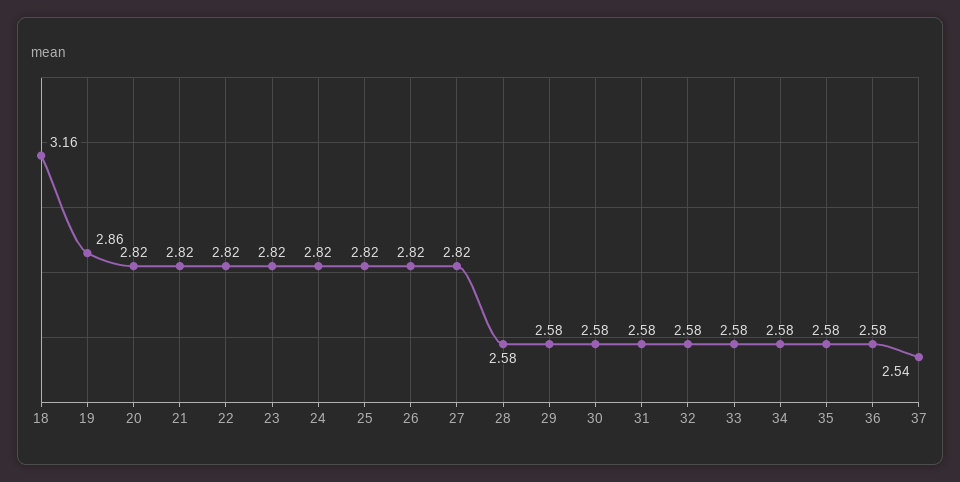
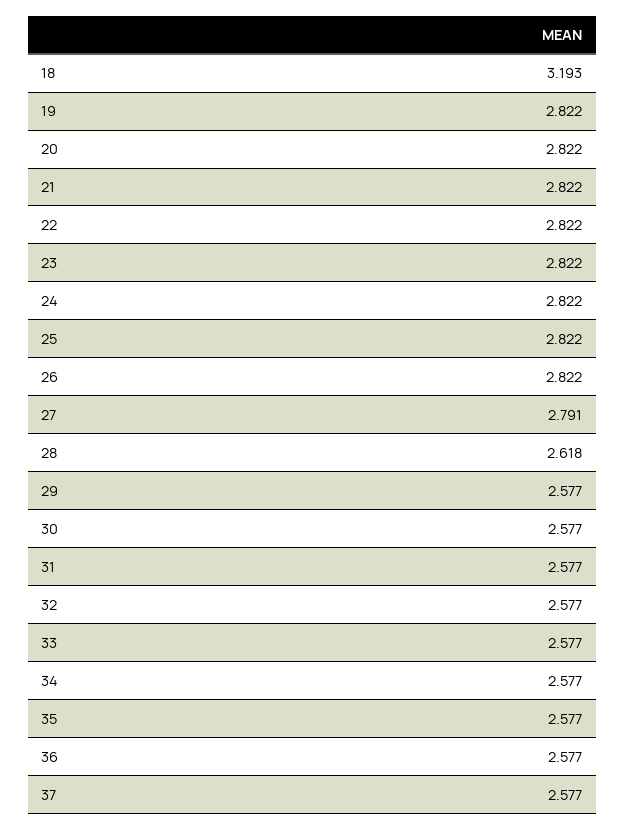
  {
-   "18": 3.16,
+   "18": 3.193,
-   "19": 2.86,
+   "19": 2.822,
    "20": 2.822,
    "21": 2.822,
    "22": 2.822,
    "23": 2.822,
    "24": 2.822,
    "25": 2.822,
    "26": 2.822,
-   "27": 2.82,
+   "27": 2.791,
-   "28": 2.58,
+   "28": 2.618,
    "29": 2.577,
    "30": 2.577,
    "31": 2.577,
    "32": 2.577,
    "33": 2.577,
    "34": 2.577,
    "35": 2.577,
    "36": 2.577,
-   "37": 2.54
+   "37": 2.577
  }

